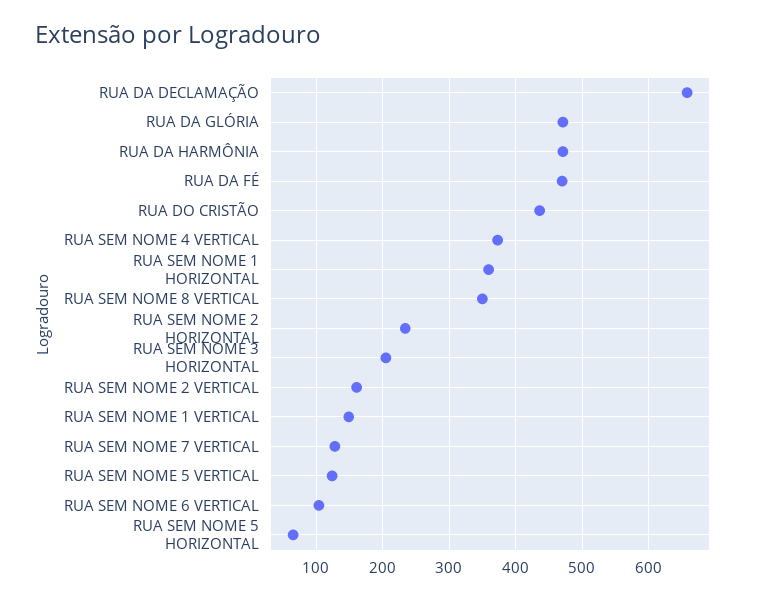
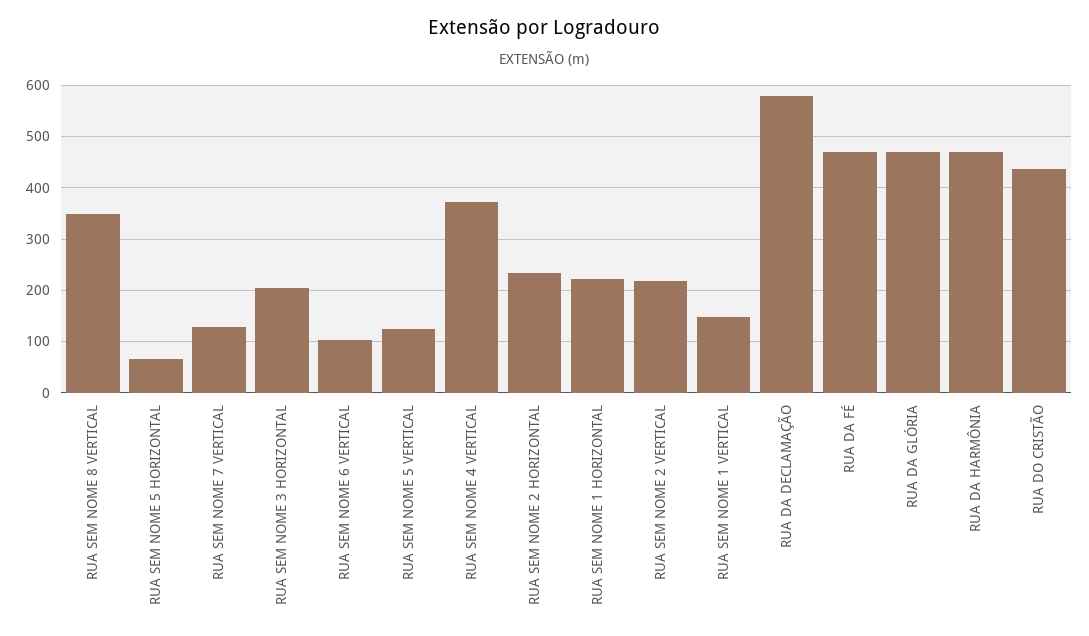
  {
-   "RUA DA DECLAMAÇÃO": 660,
+   "RUA DA DECLAMAÇÃO": 580,
    "RUA DA GLÓRIA": 470,
    "RUA DA HARMÔNIA": 470,
    "RUA DA FÉ": 470,
    "RUA DO CRISTÃO": 440,
    "RUA SEM NOME 4 VERTICAL": 370,
-   "RUA SEM NOME 1 HORIZONTAL": 360,
+   "RUA SEM NOME 1 HORIZONTAL": 220,
    "RUA SEM NOME 8 VERTICAL": 350,
    "RUA SEM NOME 2 HORIZONTAL": 230,
    "RUA SEM NOME 3 HORIZONTAL": 210,
-   "RUA SEM NOME 2 VERTICAL": 160,
+   "RUA SEM NOME 2 VERTICAL": 220,
    "RUA SEM NOME 1 VERTICAL": 150,
    "RUA SEM NOME 7 VERTICAL": 130,
    "RUA SEM NOME 5 VERTICAL": 120,
    "RUA SEM NOME 6 VERTICAL": 100,
    "RUA SEM NOME 5 HORIZONTAL": 70
  }

